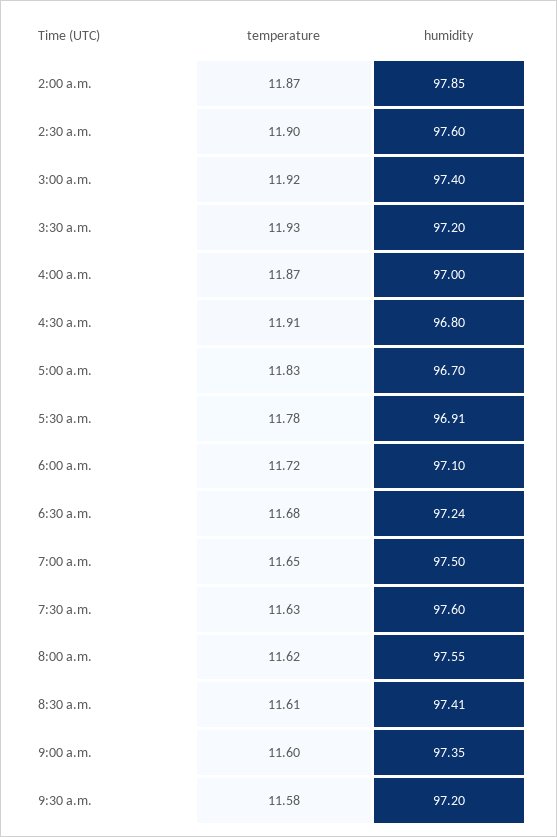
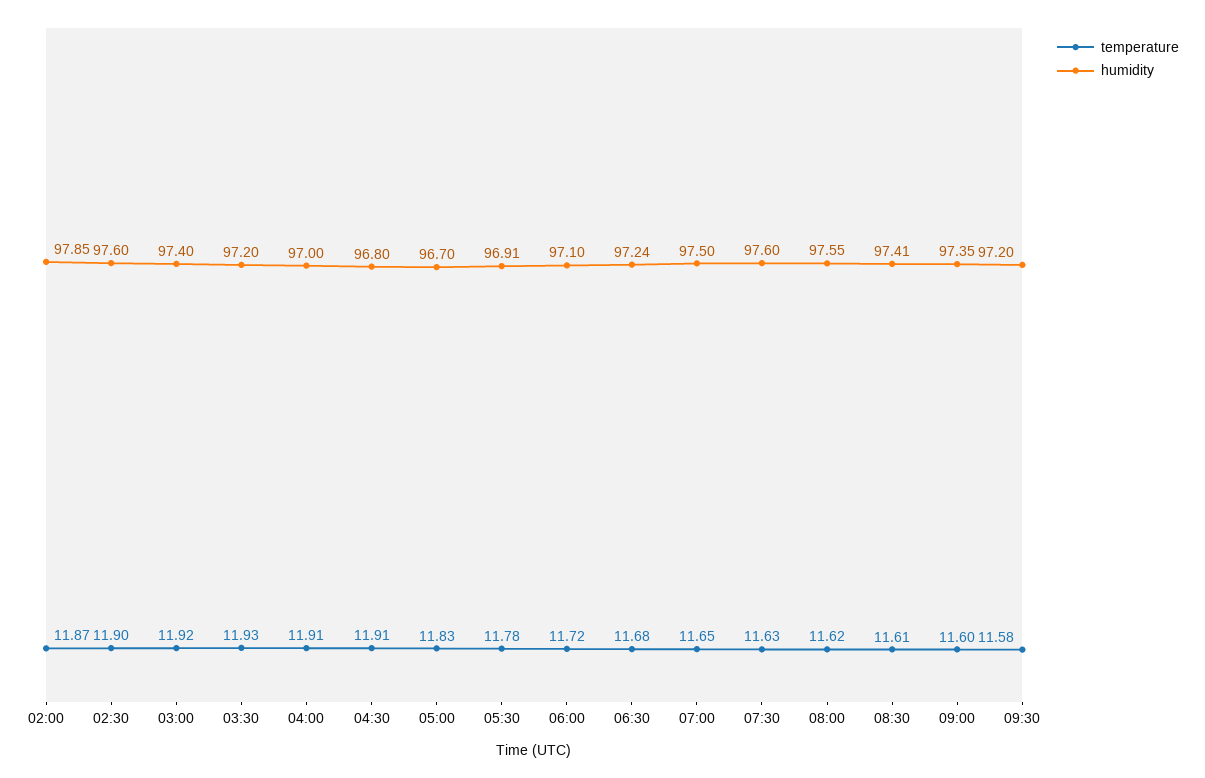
  {
    "temperature": {
      "2:00 a.m.": 11.87,
      "2:30 a.m.": 11.9,
      "3:00 a.m.": 11.92,
      "3:30 a.m.": 11.93,
-     "4:00 a.m.": 11.87,
+     "4:00 a.m.": 11.91,
      "4:30 a.m.": 11.91,
      "5:00 a.m.": 11.83,
      "5:30 a.m.": 11.78,
      "6:00 a.m.": 11.72,
      "6:30 a.m.": 11.68,
      "7:00 a.m.": 11.65,
      "7:30 a.m.": 11.63,
      "8:00 a.m.": 11.62,
      "8:30 a.m.": 11.61,
      "9:00 a.m.": 11.6,
      "9:30 a.m.": 11.58
    },
    "humidity": {
      "2:00 a.m.": 97.85,
      "2:30 a.m.": 97.6,
      "3:00 a.m.": 97.4,
      "3:30 a.m.": 97.2,
      "4:00 a.m.": 97,
      "4:30 a.m.": 96.8,
      "5:00 a.m.": 96.7,
      "5:30 a.m.": 96.91,
      "6:00 a.m.": 97.1,
      "6:30 a.m.": 97.24,
      "7:00 a.m.": 97.5,
      "7:30 a.m.": 97.6,
      "8:00 a.m.": 97.55,
      "8:30 a.m.": 97.41,
      "9:00 a.m.": 97.35,
      "9:30 a.m.": 97.2
    }
  }

